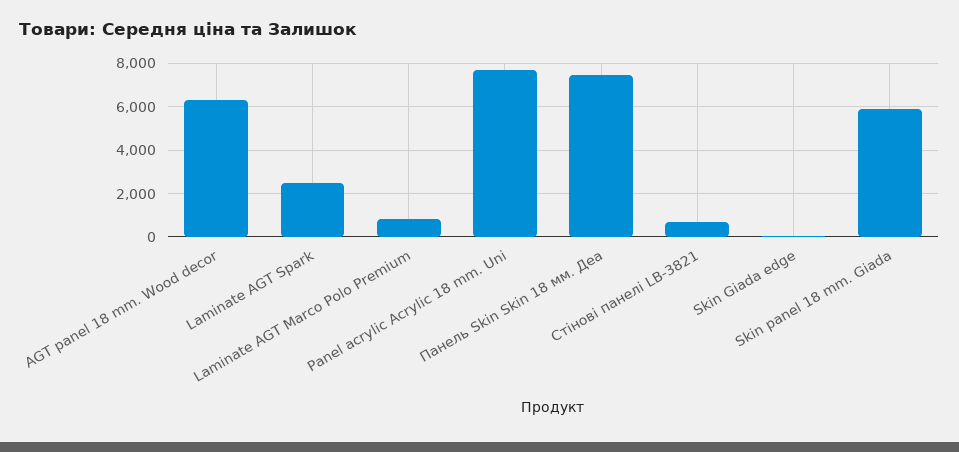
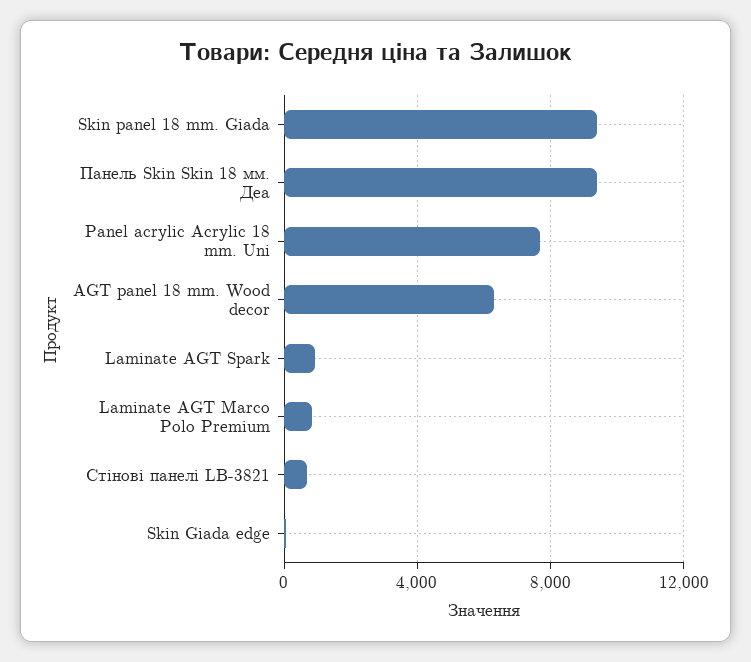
  {
    "AGT panel 18 mm. Wood decor": 6500,
-   "Laminate AGT Spark": 2500,
+   "Laminate AGT Spark": 1000,
    "Laminate AGT Marco Polo Premium": 1000,
    "Panel acrylic Acrylic 18 mm. Uni": 7500,
-   "Панель Skin Skin 18 мм. Деа": 7500,
+   "Панель Skin Skin 18 мм. Деа": 9500,
    "Стінові панелі LB-3821": 500,
    "Skin Giada edge": 0,
-   "Skin panel 18 mm. Giada": 6000
+   "Skin panel 18 mm. Giada": 9500
  }

